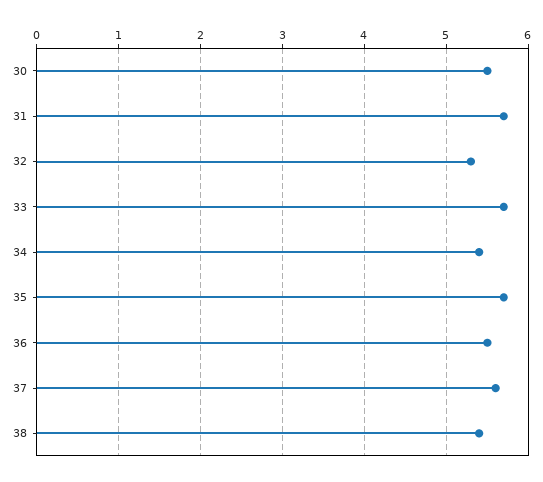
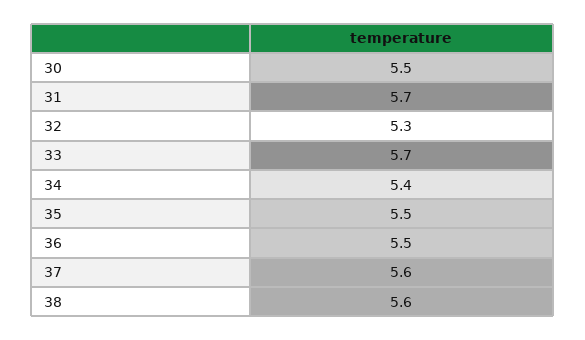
  {
    "30": 5.5,
    "31": 5.7,
    "32": 5.3,
    "33": 5.7,
    "34": 5.4,
-   "35": 5.7,
+   "35": 5.5,
    "36": 5.5,
    "37": 5.6,
-   "38": 5.4
+   "38": 5.6
  }

